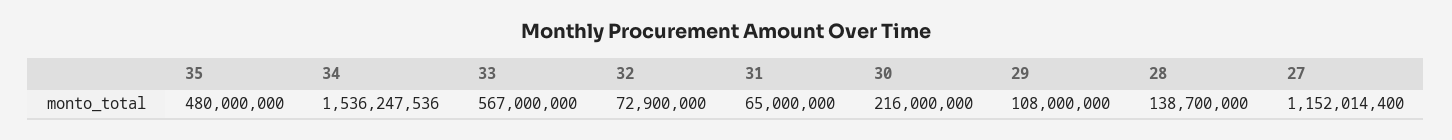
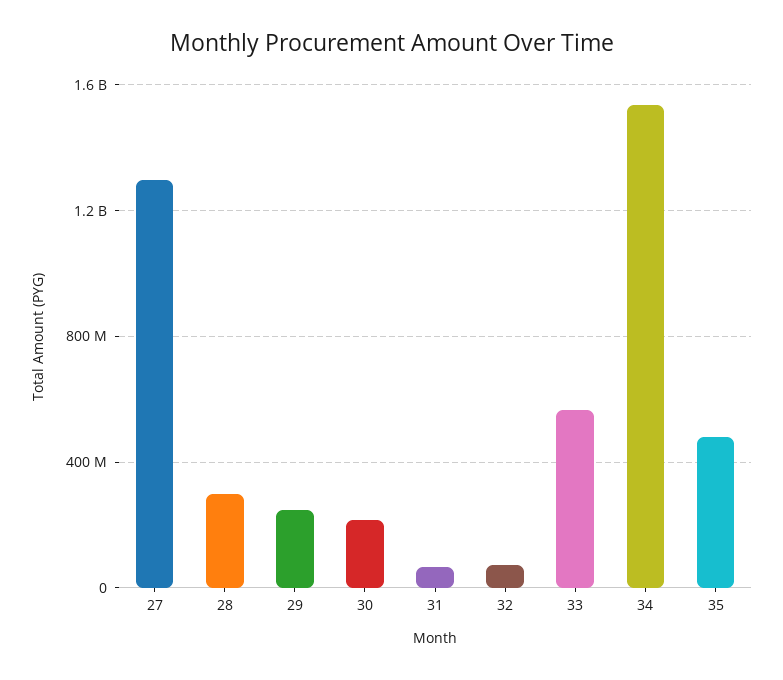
  {
    "35": 480000000,
    "34": 1536247536,
    "33": 567000000,
    "32": 72900000,
    "31": 65000000,
    "30": 216000000,
-   "29": 108000000,
+   "29": 250000000,
-   "28": 138700000,
+   "28": 300000000,
-   "27": 1152014400
+   "27": 1300000000
  }

